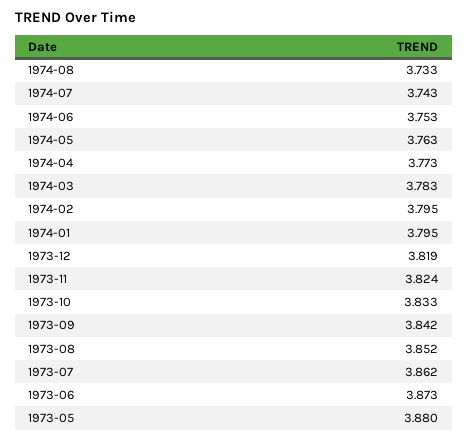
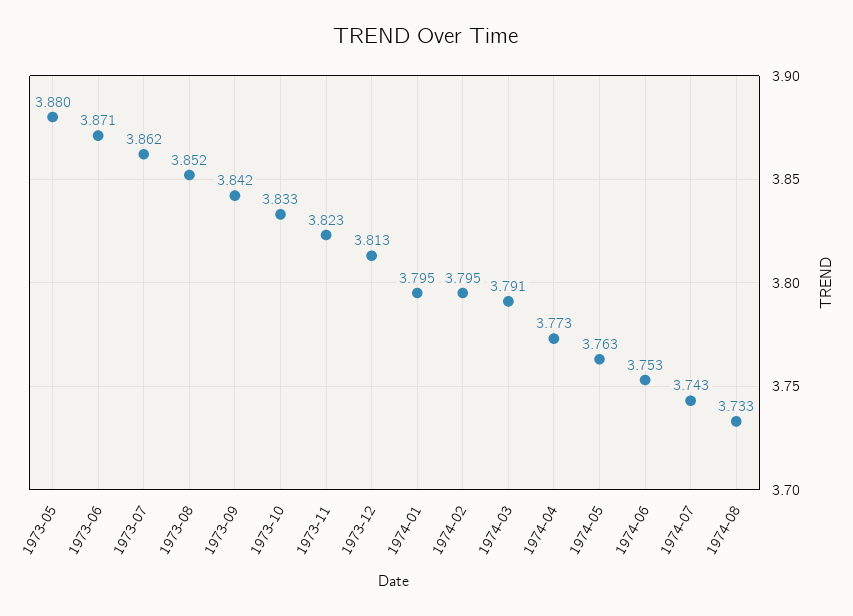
  {
    "1974-08": 3.733,
    "1974-07": 3.743,
    "1974-06": 3.753,
    "1974-05": 3.763,
    "1974-04": 3.773,
-   "1974-03": 3.783,
+   "1974-03": 3.791,
    "1974-02": 3.795,
    "1974-01": 3.795,
-   "1973-12": 3.819,
+   "1973-12": 3.813,
-   "1973-11": 3.824,
+   "1973-11": 3.823,
    "1973-10": 3.833,
    "1973-09": 3.842,
    "1973-08": 3.852,
    "1973-07": 3.862,
-   "1973-06": 3.873,
+   "1973-06": 3.871,
    "1973-05": 3.88
  }

